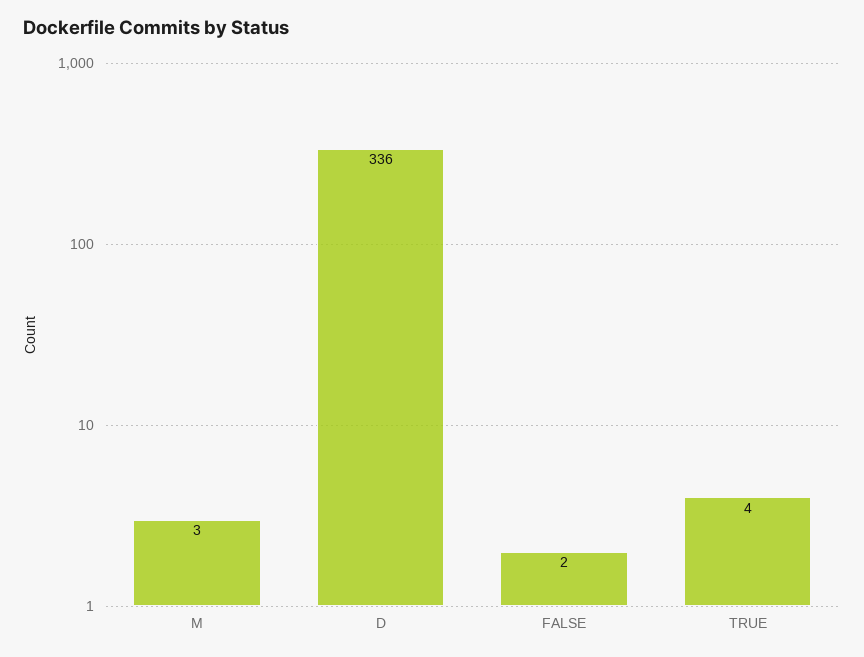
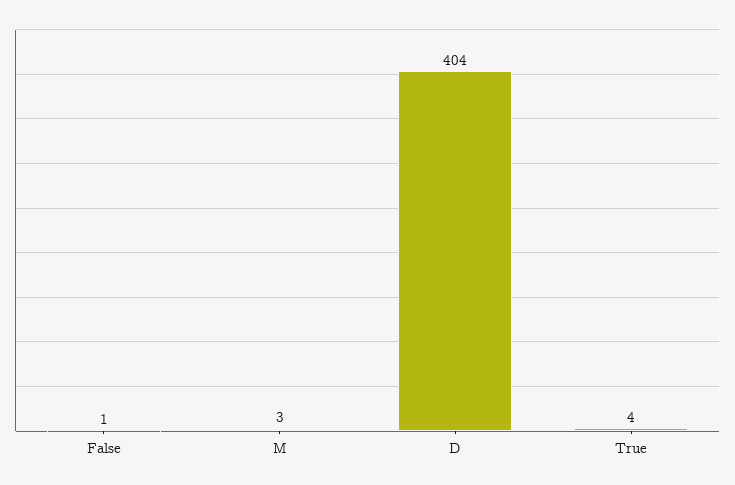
  {
    "M": 3,
-   "D": 336,
+   "D": 404,
-   "FALSE": 2,
+   "FALSE": 1,
    "TRUE": 4
  }

